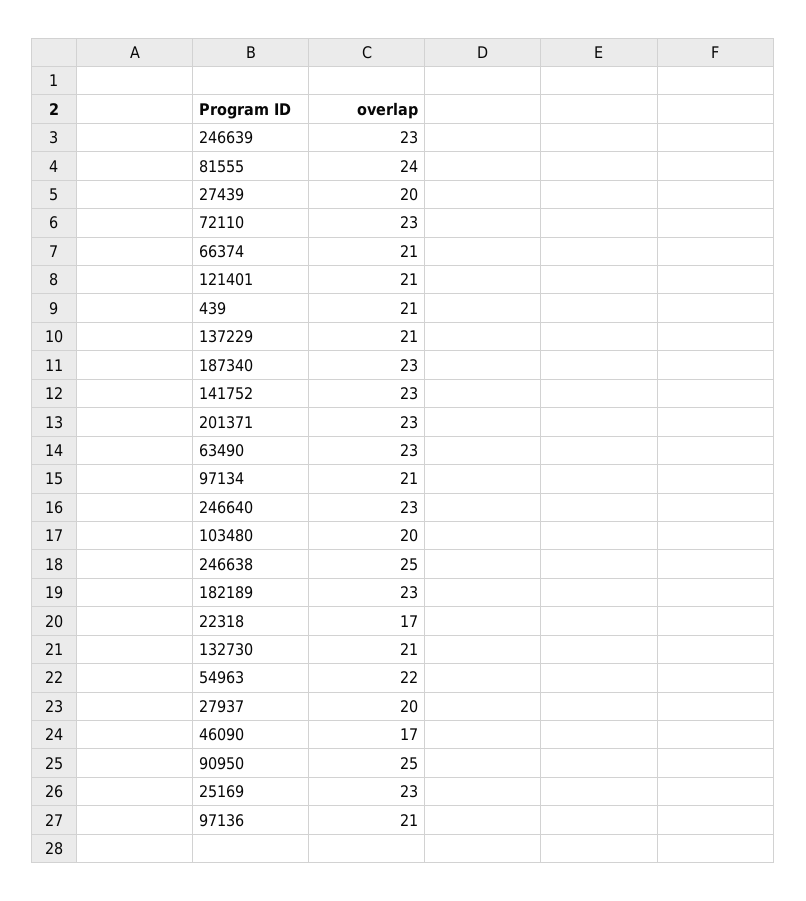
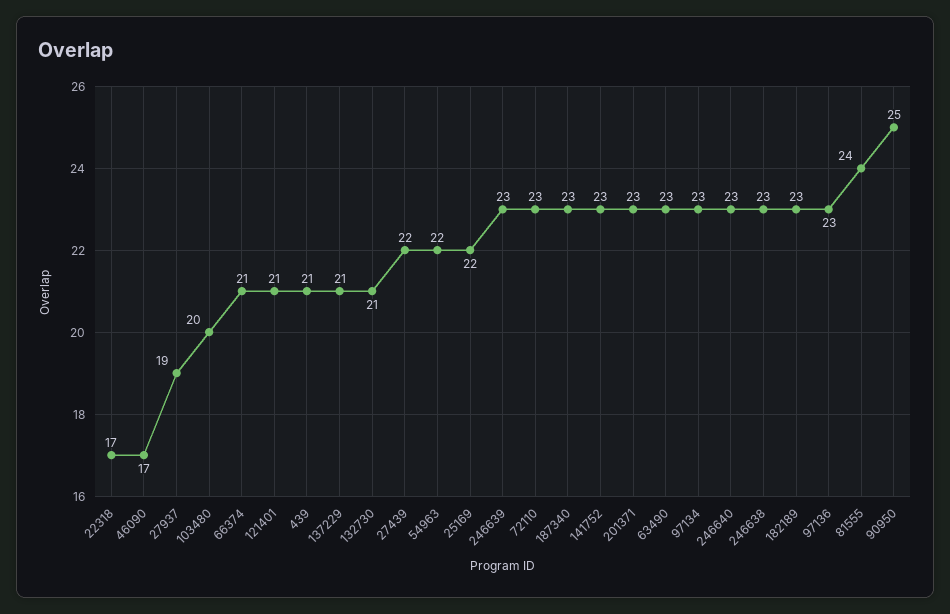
  {
    "246639": 23,
    "81555": 24,
-   "27439": 20,
+   "27439": 22,
    "72110": 23,
    "66374": 21,
    "121401": 21,
    "439": 21,
    "137229": 21,
    "187340": 23,
    "141752": 23,
    "201371": 23,
    "63490": 23,
-   "97134": 21,
+   "97134": 23,
    "246640": 23,
    "103480": 20,
-   "246638": 25,
+   "246638": 23,
    "182189": 23,
    "22318": 17,
    "132730": 21,
    "54963": 22,
-   "27937": 20,
+   "27937": 19,
    "46090": 17,
    "90950": 25,
-   "25169": 23,
+   "25169": 22,
-   "97136": 21
+   "97136": 23
  }

